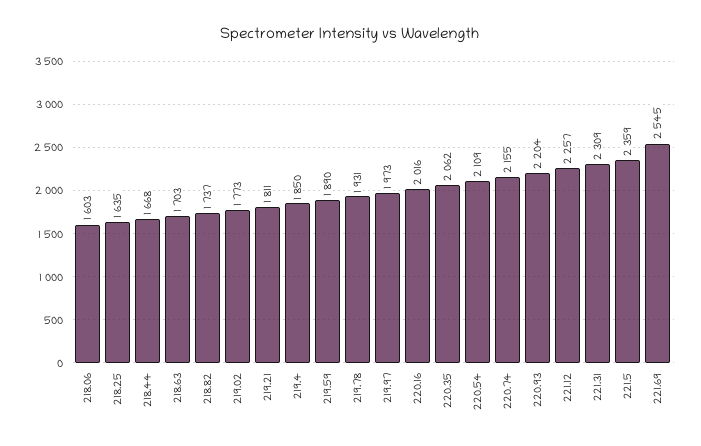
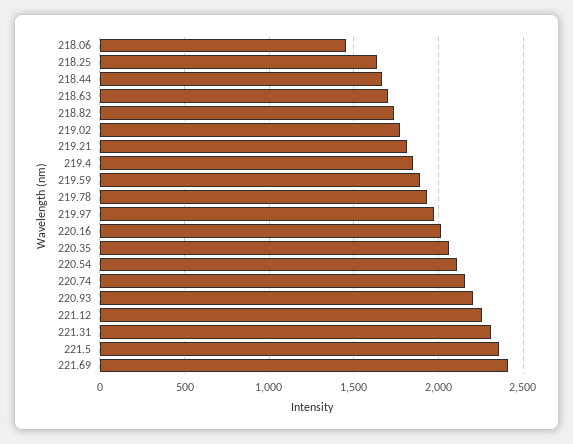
  {
-   "218.06": 1603,
+   "218.06": 1450,
    "218.25": 1635,
    "218.44": 1668,
    "218.63": 1703,
    "218.82": 1737,
    "219.02": 1773,
    "219.21": 1811,
    "219.4": 1850,
    "219.59": 1890,
    "219.78": 1931,
    "219.97": 1973,
    "220.16": 2016,
    "220.35": 2062,
    "220.54": 2109,
    "220.74": 2155,
    "220.93": 2204,
    "221.12": 2257,
    "221.31": 2309,
    "221.5": 2359,
-   "221.69": 2545
+   "221.69": 2400
  }

